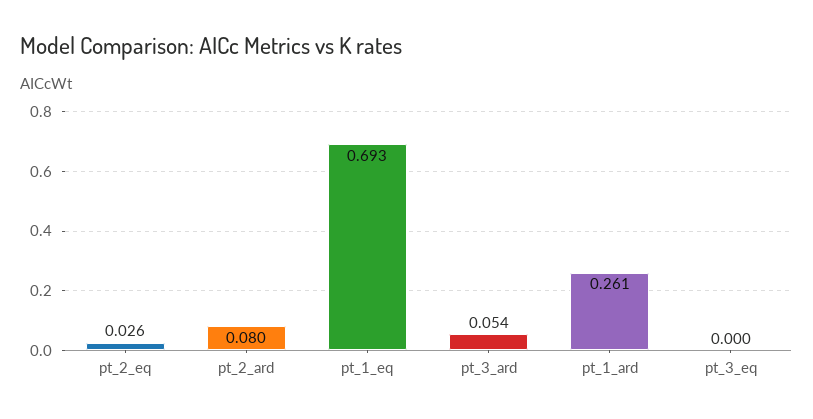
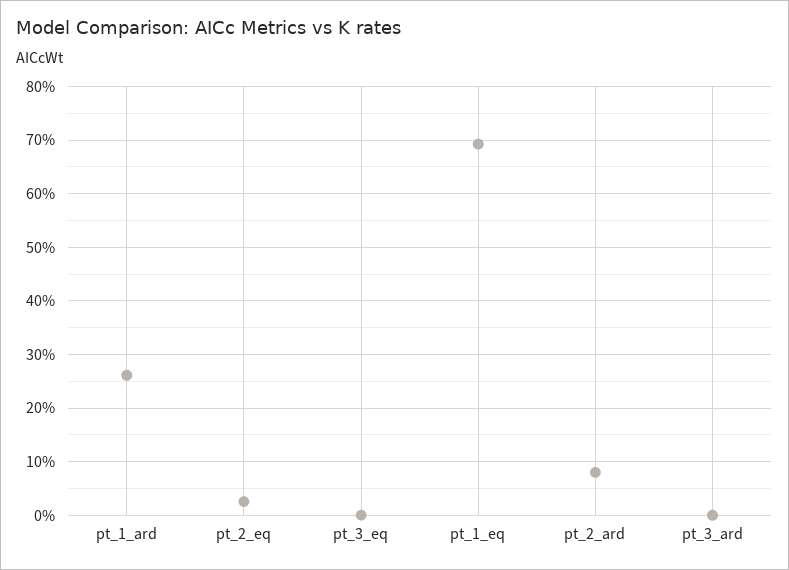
  {
    "pt_2_eq": 0.026,
    "pt_2_ard": 0.08,
    "pt_1_eq": 0.693,
-   "pt_3_ard": 0.054,
+   "pt_3_ard": 0,
    "pt_1_ard": 0.261,
    "pt_3_eq": 0
  }

